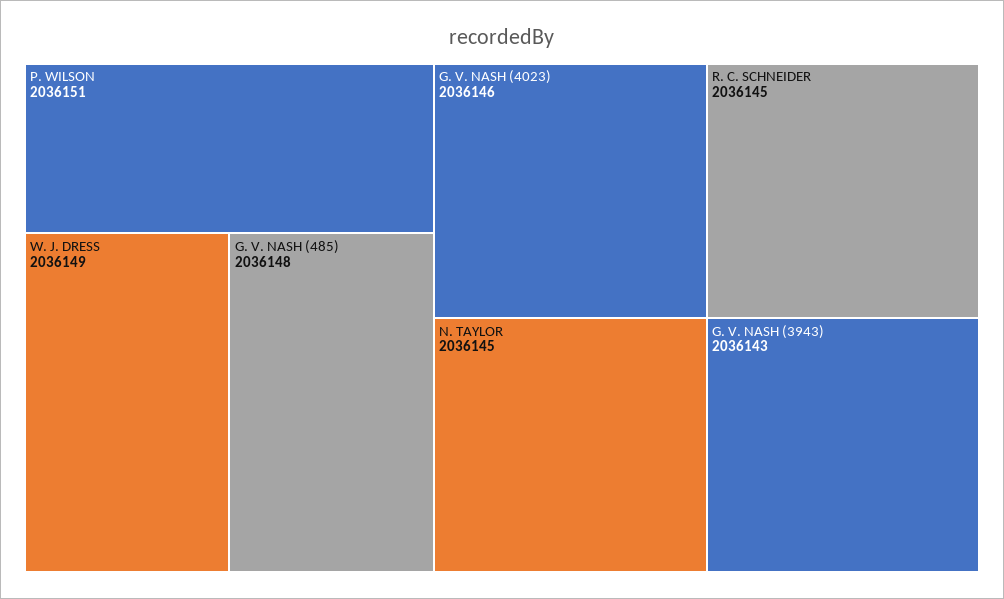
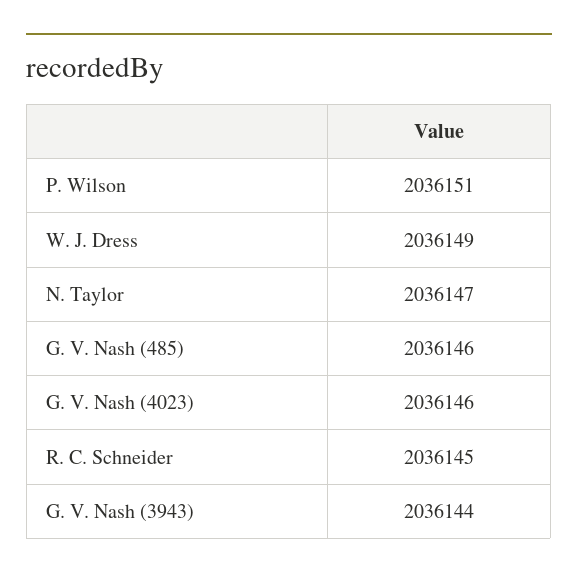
  {
    "P. WILSON": 2036151,
    "W. J. DRESS": 2036149,
-   "G. V. NASH (485)": 2036148,
+   "G. V. NASH (485)": 2036146,
    "G. V. NASH (4023)": 2036146,
-   "N. TAYLOR": 2036145,
+   "N. TAYLOR": 2036147,
    "R. C. SCHNEIDER": 2036145,
-   "G. V. NASH (3943)": 2036143
+   "G. V. NASH (3943)": 2036144
  }

